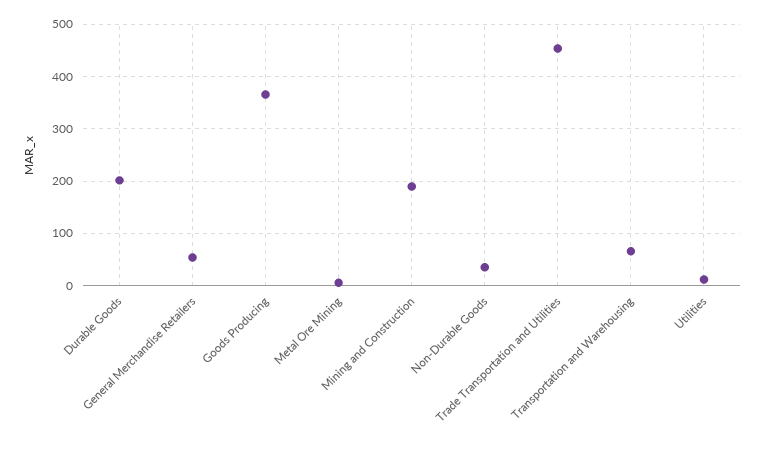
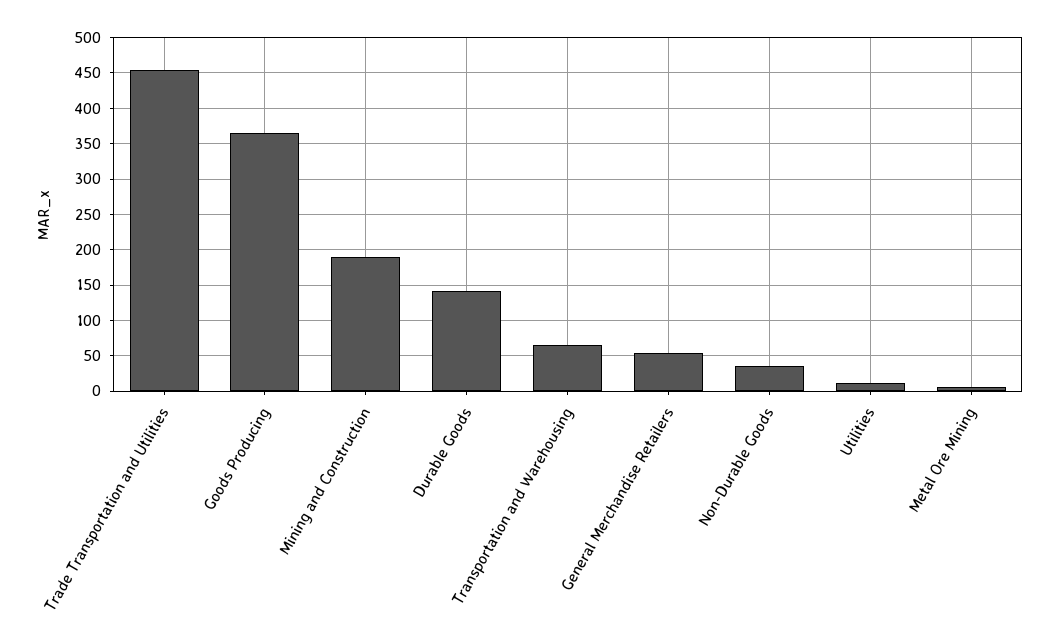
  {
-   "Durable Goods": 200,
+   "Durable Goods": 140,
    "General Merchandise Retailers": 50,
    "Goods Producing": 370,
    "Metal Ore Mining": 10,
    "Mining and Construction": 190,
    "Non-Durable Goods": 40,
    "Trade Transportation and Utilities": 450,
    "Transportation and Warehousing": 70,
    "Utilities": 10
  }

